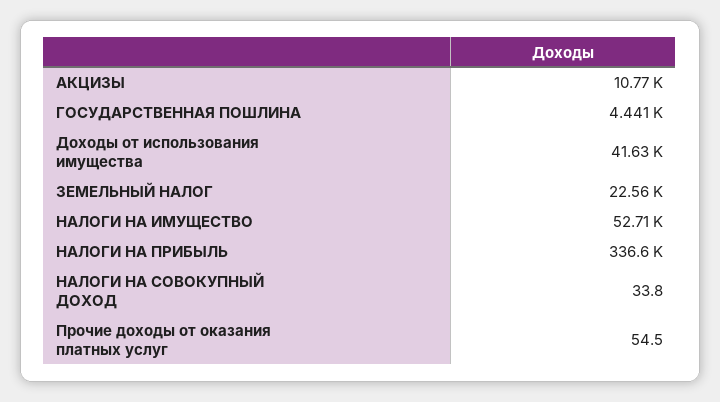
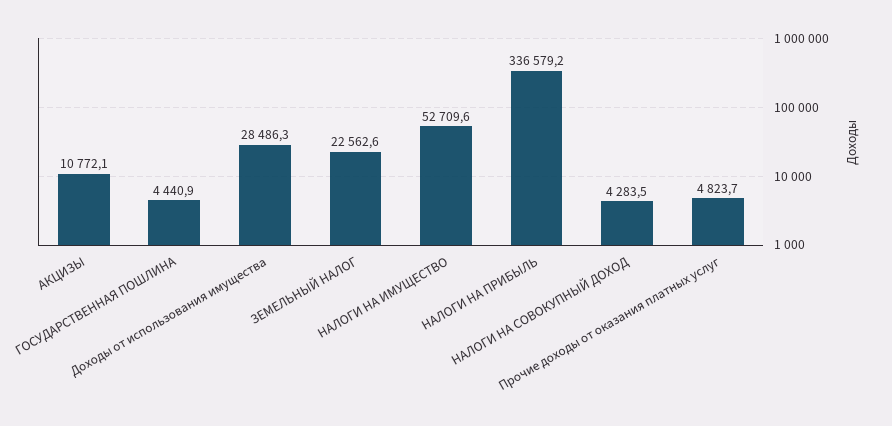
  {
    "АКЦИЗЫ": 10772.1,
    "ГОСУДАРСТВЕННАЯ ПОШЛИНА": 4440.9,
-   "Доходы от использования имущества": 41630,
+   "Доходы от использования имущества": 28486.3,
    "ЗЕМЕЛЬНЫЙ НАЛОГ": 22562.6,
    "НАЛОГИ НА ИМУЩЕСТВО": 52709.6,
    "НАЛОГИ НА ПРИБЫЛЬ": 336579.2,
-   "НАЛОГИ НА СОВОКУПНЫЙ ДОХОД": 33.8,
+   "НАЛОГИ НА СОВОКУПНЫЙ ДОХОД": 4283.5,
-   "Прочие доходы от оказания платных услуг": 54.5
+   "Прочие доходы от оказания платных услуг": 4823.7
  }

